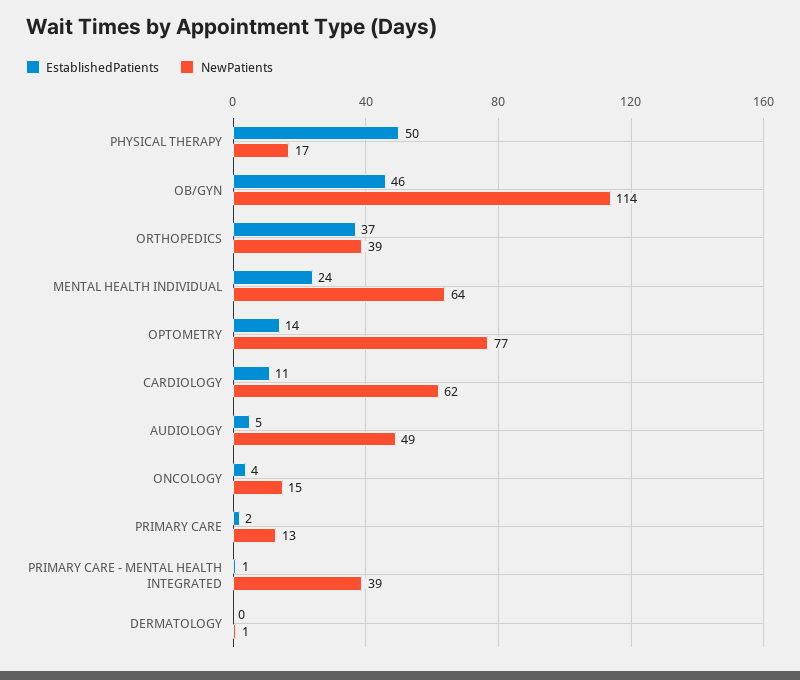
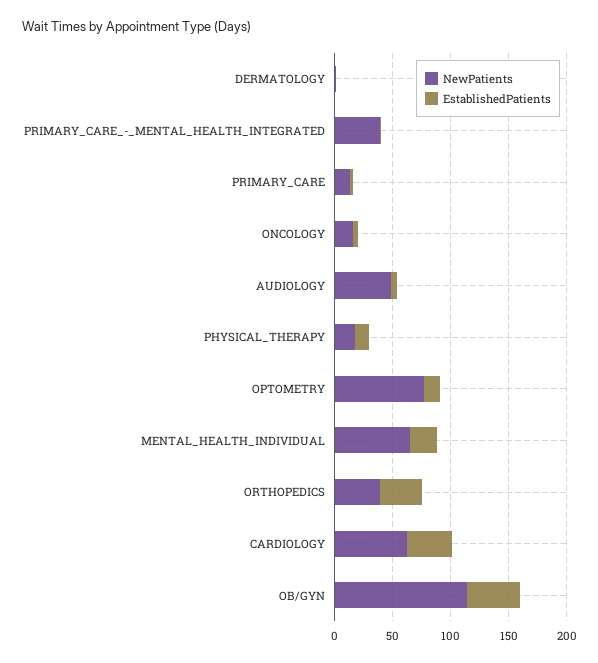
  {
    "EstablishedPatients": {
-     "PHYSICAL THERAPY": 50,
+     "PHYSICAL THERAPY": 10,
      "OB/GYN": 46,
      "ORTHOPEDICS": 37,
      "MENTAL HEALTH INDIVIDUAL": 24,
      "OPTOMETRY": 14,
-     "CARDIOLOGY": 11,
+     "CARDIOLOGY": 40,
      "AUDIOLOGY": 5,
      "ONCOLOGY": 4,
      "PRIMARY CARE": 2,
      "PRIMARY CARE - MENTAL HEALTH INTEGRATED": 1,
      "DERMATOLOGY": 0
    },
    "NewPatients": {
      "PHYSICAL THERAPY": 17,
      "OB/GYN": 114,
      "ORTHOPEDICS": 39,
      "MENTAL HEALTH INDIVIDUAL": 64,
      "OPTOMETRY": 77,
      "CARDIOLOGY": 62,
      "AUDIOLOGY": 49,
      "ONCOLOGY": 15,
      "PRIMARY CARE": 13,
      "PRIMARY CARE - MENTAL HEALTH INTEGRATED": 39,
      "DERMATOLOGY": 1
    }
  }

